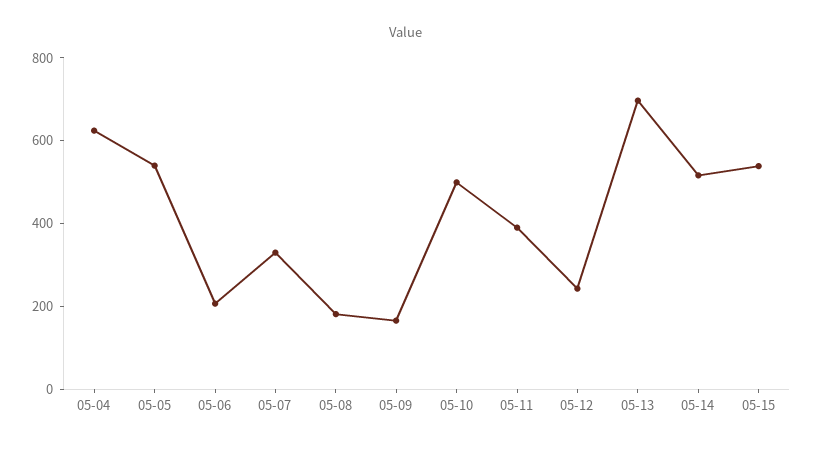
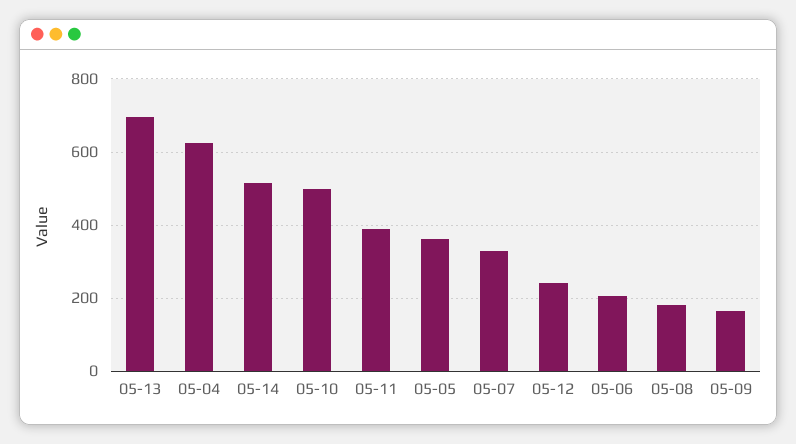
  {
    "05-04": 620,
-   "05-05": 550,
+   "05-05": 360,
    "05-06": 200,
    "05-07": 320,
    "05-08": 180,
    "05-09": 160,
    "05-10": 500,
    "05-11": 400,
    "05-12": 240,
    "05-13": 700,
-   "05-14": 520,
+   "05-14": 520
-   "05-15": 550
  }

